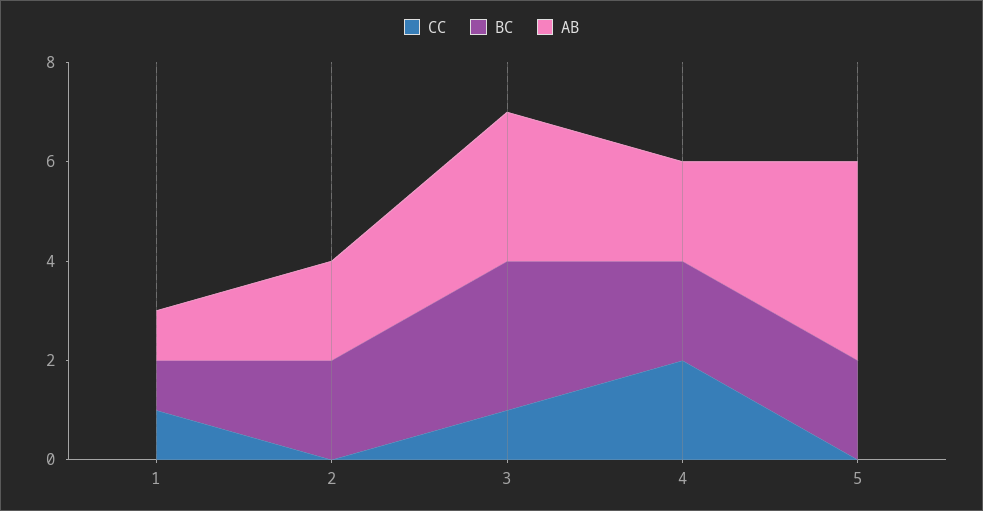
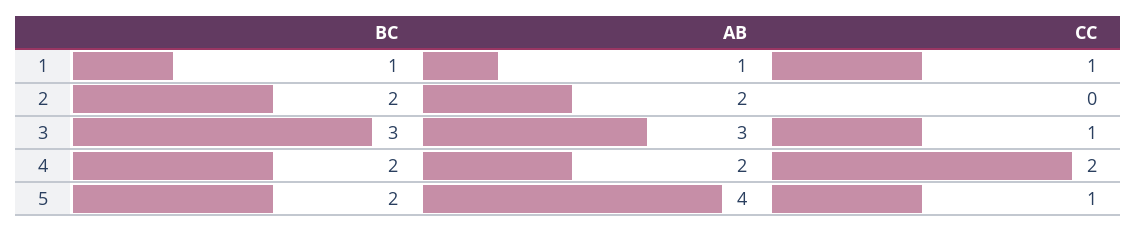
  {
    "CC": {
      "1": 1,
      "2": 0,
      "3": 1,
      "4": 2,
-     "5": 0
+     "5": 1
    },
    "BC": {
      "1": 1,
      "2": 2,
      "3": 3,
      "4": 2,
      "5": 2
    },
    "AB": {
      "1": 1,
      "2": 2,
      "3": 3,
      "4": 2,
      "5": 4
    }
  }

